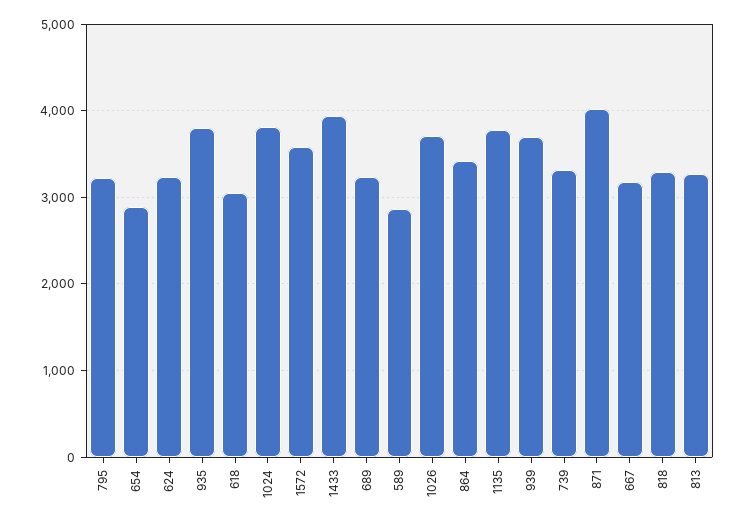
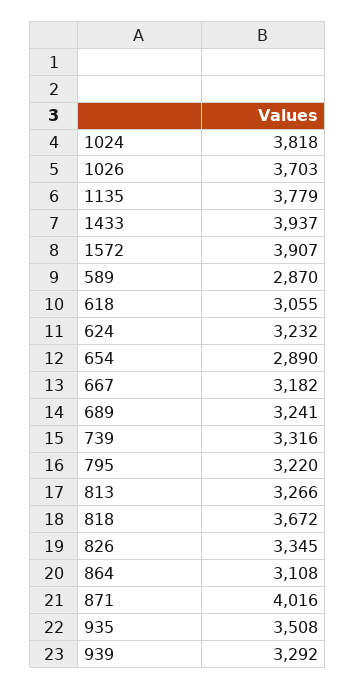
  {
    "795": 3220,
    "654": 2890,
    "624": 3232,
-   "935": 3800,
+   "935": 3508,
    "618": 3055,
    "1024": 3818,
-   "1572": 3600,
+   "1572": 3907,
    "1433": 3937,
    "689": 3241,
    "589": 2870,
    "1026": 3703,
-   "864": 3400,
+   "864": 3108,
    "1135": 3779,
-   "939": 3700,
+   "939": 3292,
    "739": 3316,
    "871": 4016,
    "667": 3182,
-   "818": 3300,
+   "818": 3672,
-   "813": 3266
+   "813": 3266,
+   "826": 3345
  }

